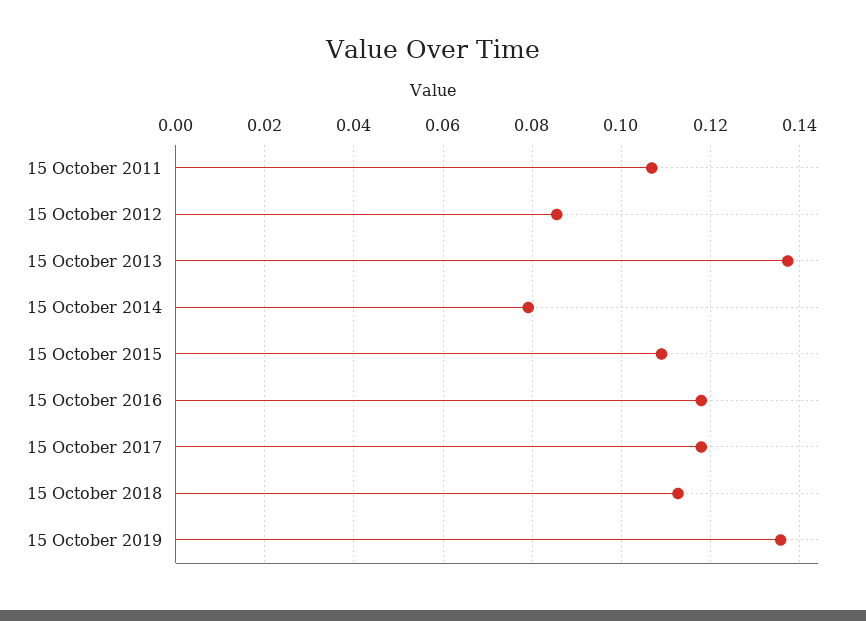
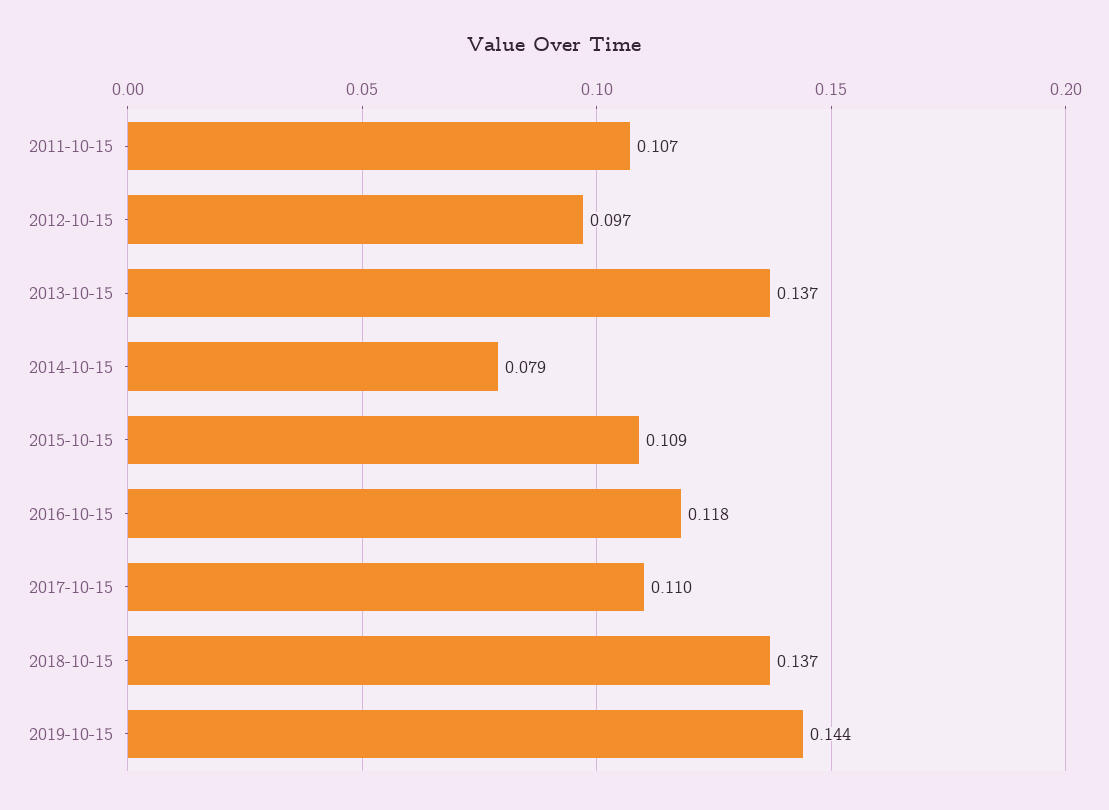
  {
    "15 October 2011": 0.107,
-   "15 October 2012": 0.086,
+   "15 October 2012": 0.097,
    "15 October 2013": 0.137,
    "15 October 2014": 0.079,
    "15 October 2015": 0.109,
    "15 October 2016": 0.118,
-   "15 October 2017": 0.118,
+   "15 October 2017": 0.11,
-   "15 October 2018": 0.112,
+   "15 October 2018": 0.137,
-   "15 October 2019": 0.136
+   "15 October 2019": 0.144
  }

